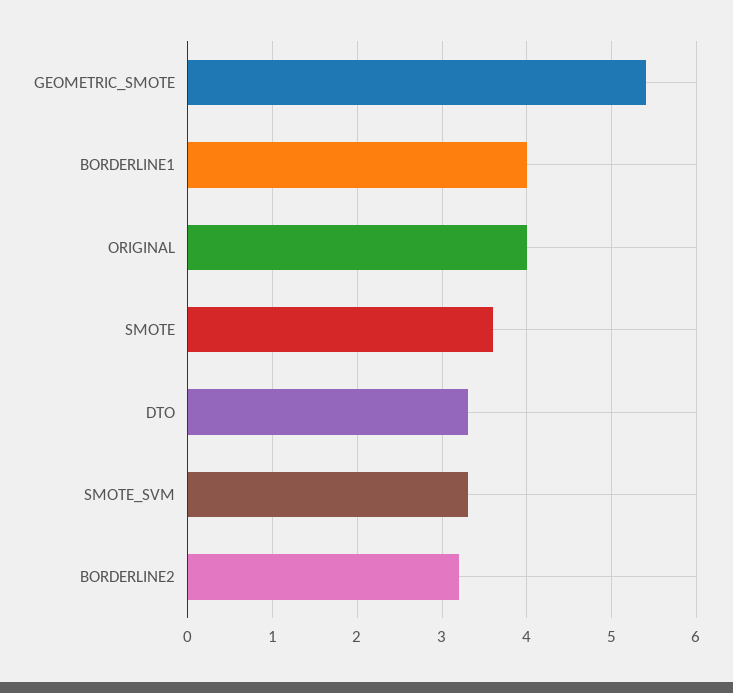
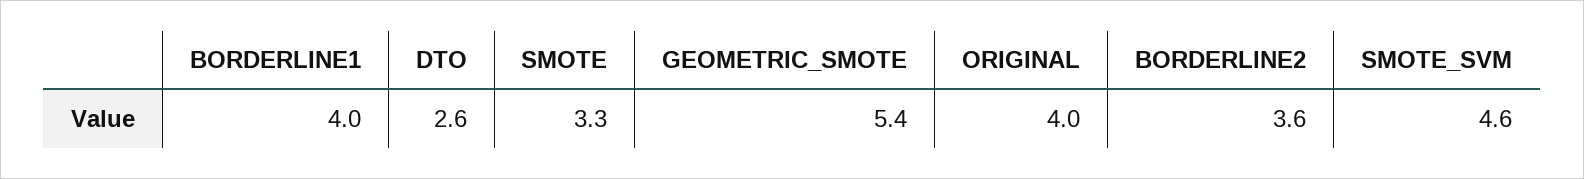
  {
    "GEOMETRIC_SMOTE": 5.4,
    "BORDERLINE1": 4,
    "ORIGINAL": 4,
-   "SMOTE": 3.6,
+   "SMOTE": 3.3,
-   "DTO": 3.3,
+   "DTO": 2.6,
-   "SMOTE_SVM": 3.3,
+   "SMOTE_SVM": 4.6,
-   "BORDERLINE2": 3.2
+   "BORDERLINE2": 3.6
  }

